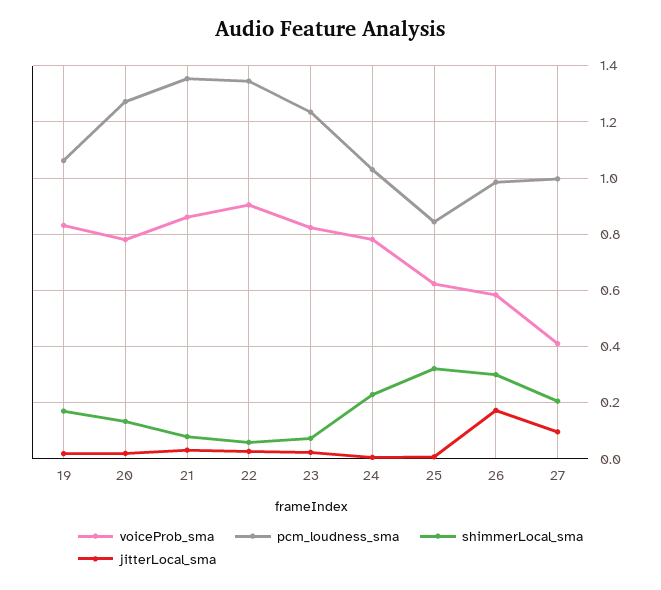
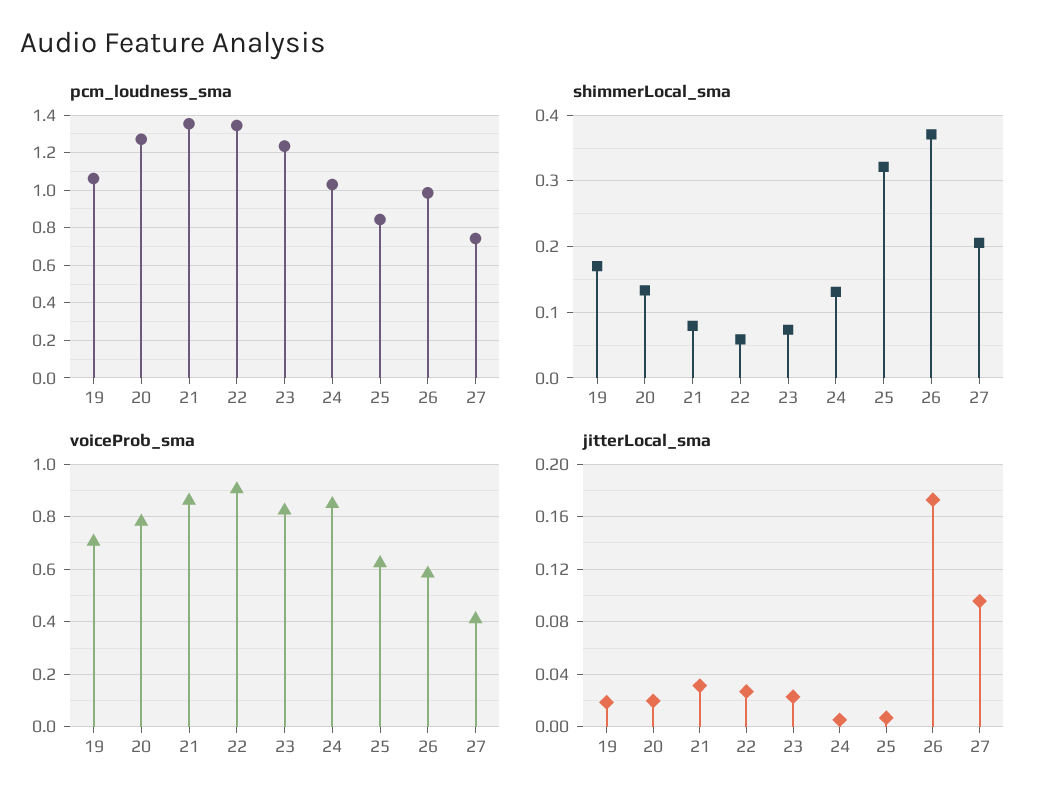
  {
    "voiceProb_sma": {
-     "19": 0.825,
+     "19": 0.7,
      "20": 0.775,
      "21": 0.85,
      "22": 0.9,
      "23": 0.825,
-     "24": 0.775,
+     "24": 0.85,
      "25": 0.625,
      "26": 0.575,
      "27": 0.4
    },
    "pcm_loudness_sma": {
      "19": 1.05,
      "20": 1.275,
      "21": 1.35,
      "22": 1.35,
      "23": 1.225,
      "24": 1.025,
      "25": 0.85,
      "26": 0.975,
-     "27": 1
+     "27": 0.75
    },
    "shimmerLocal_sma": {
      "19": 0.17,
      "20": 0.13,
      "21": 0.08,
      "22": 0.06,
      "23": 0.07,
-     "24": 0.225,
+     "24": 0.13,
      "25": 0.32,
-     "26": 0.3,
+     "26": 0.37,
      "27": 0.21
    },
    "jitterLocal_sma": {
      "19": 0.02,
      "20": 0.02,
      "21": 0.03,
      "22": 0.025,
      "23": 0.025,
      "24": 0.005,
      "25": 0.005,
      "26": 0.175,
      "27": 0.095
    }
  }

